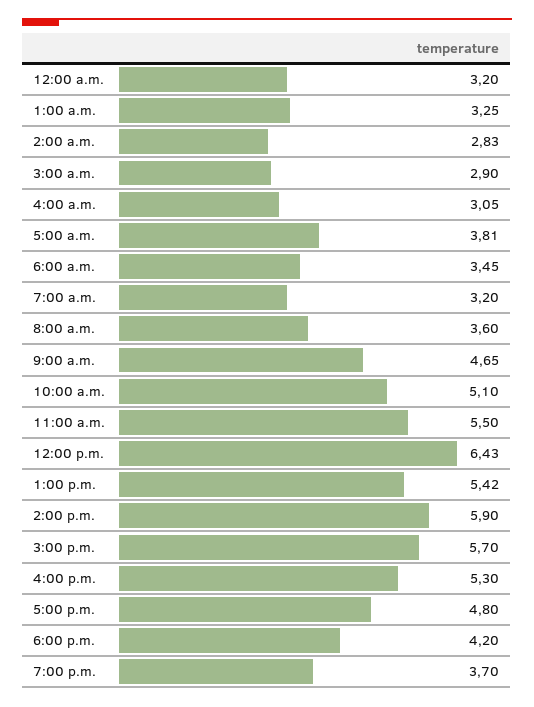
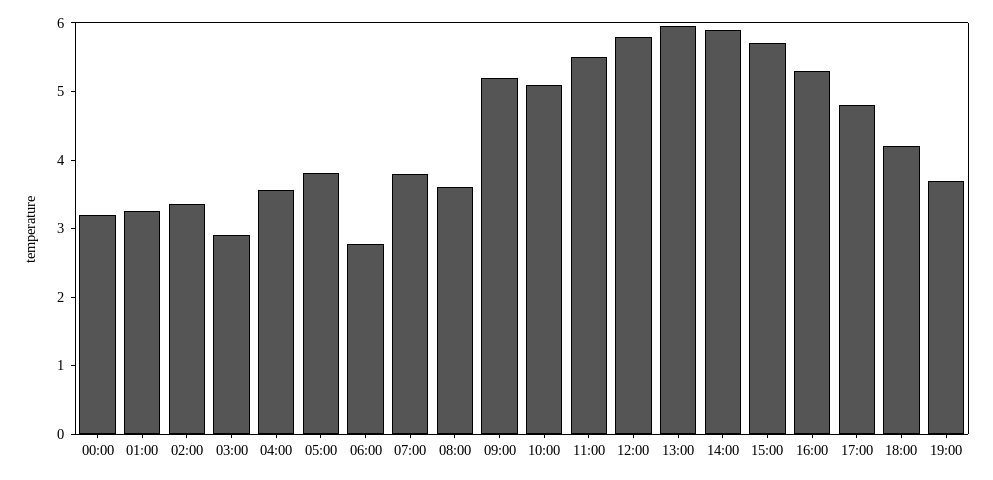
  {
    "12:00 a.m.": 3.2,
    "1:00 a.m.": 3.25,
-   "2:00 a.m.": 2.83,
+   "2:00 a.m.": 3.4,
    "3:00 a.m.": 2.9,
-   "4:00 a.m.": 3.05,
+   "4:00 a.m.": 3.6,
    "5:00 a.m.": 3.81,
-   "6:00 a.m.": 3.45,
+   "6:00 a.m.": 2.8,
-   "7:00 a.m.": 3.2,
+   "7:00 a.m.": 3.8,
    "8:00 a.m.": 3.6,
-   "9:00 a.m.": 4.65,
+   "9:00 a.m.": 5.2,
    "10:00 a.m.": 5.1,
    "11:00 a.m.": 5.5,
-   "12:00 p.m.": 6.43,
+   "12:00 p.m.": 5.8,
-   "1:00 p.m.": 5.42,
+   "1:00 p.m.": 6,
    "2:00 p.m.": 5.9,
    "3:00 p.m.": 5.7,
    "4:00 p.m.": 5.3,
    "5:00 p.m.": 4.8,
    "6:00 p.m.": 4.2,
    "7:00 p.m.": 3.7
  }

